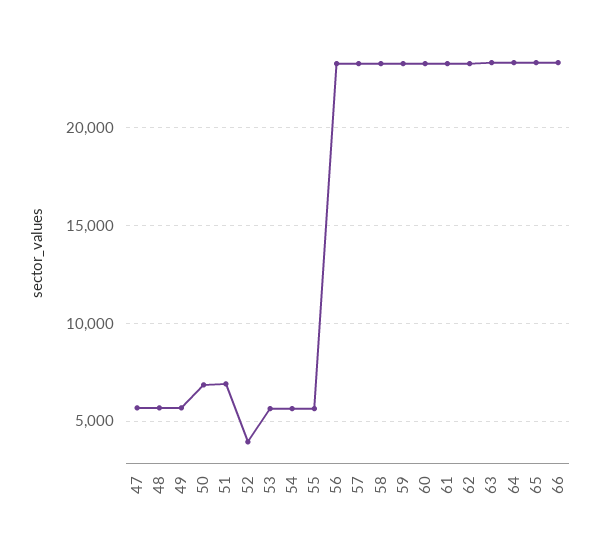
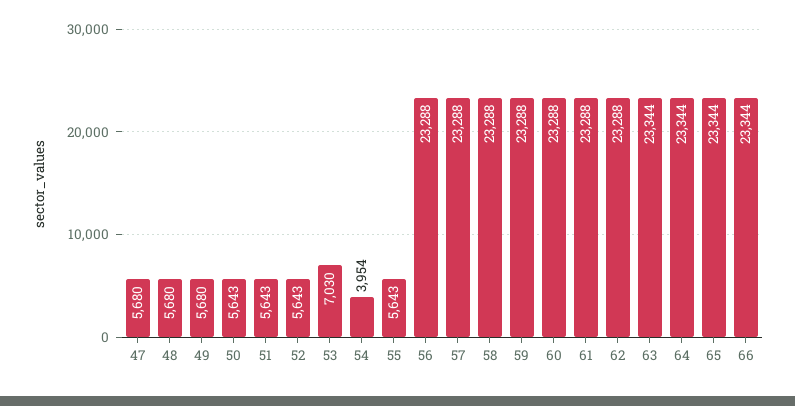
  {
    "47": 5680,
    "48": 5680,
    "49": 5680,
-   "50": 7000,
+   "50": 5643,
-   "51": 7000,
+   "51": 5643,
-   "52": 4000,
+   "52": 5643,
-   "53": 5500,
+   "53": 7030,
-   "54": 5500,
+   "54": 3954,
    "55": 5643,
    "56": 23288,
    "57": 23288,
    "58": 23288,
    "59": 23288,
    "60": 23288,
    "61": 23288,
    "62": 23288,
    "63": 23344,
    "64": 23344,
    "65": 23344,
    "66": 23344
  }

